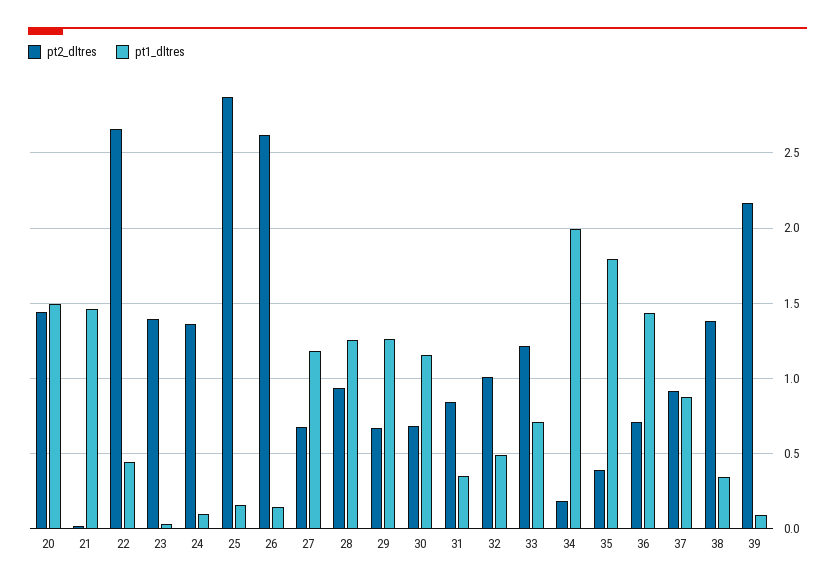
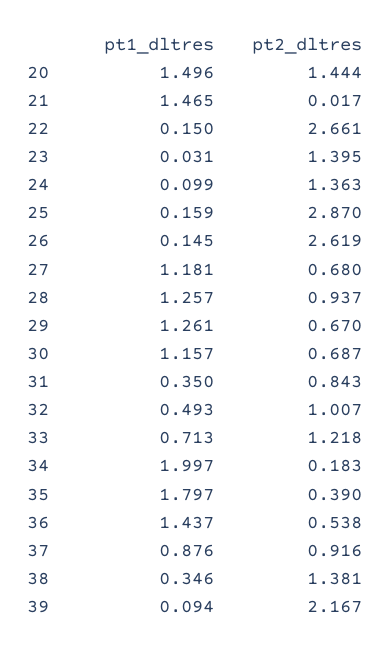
  {
    "pt2_dltres": {
      "20": 1.444,
      "21": 0.017,
      "22": 2.661,
      "23": 1.395,
      "24": 1.363,
      "25": 2.87,
      "26": 2.619,
      "27": 0.68,
      "28": 0.937,
      "29": 0.67,
      "30": 0.687,
      "31": 0.843,
      "32": 1.007,
      "33": 1.218,
      "34": 0.183,
      "35": 0.39,
-     "36": 0.7,
+     "36": 0.538,
      "37": 0.916,
      "38": 1.381,
      "39": 2.167
    },
    "pt1_dltres": {
      "20": 1.496,
      "21": 1.465,
-     "22": 0.45,
+     "22": 0.15,
      "23": 0.031,
      "24": 0.099,
      "25": 0.159,
      "26": 0.145,
      "27": 1.181,
      "28": 1.257,
      "29": 1.261,
      "30": 1.157,
      "31": 0.35,
      "32": 0.493,
      "33": 0.713,
      "34": 1.997,
      "35": 1.797,
      "36": 1.437,
      "37": 0.876,
      "38": 0.346,
      "39": 0.094
    }
  }

